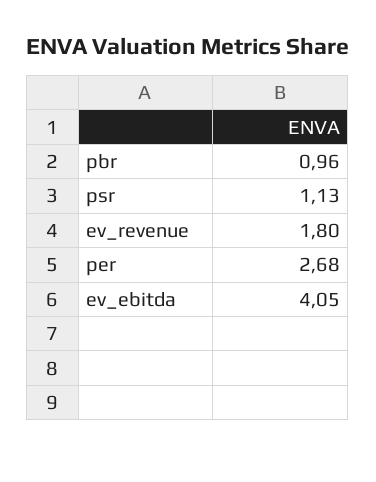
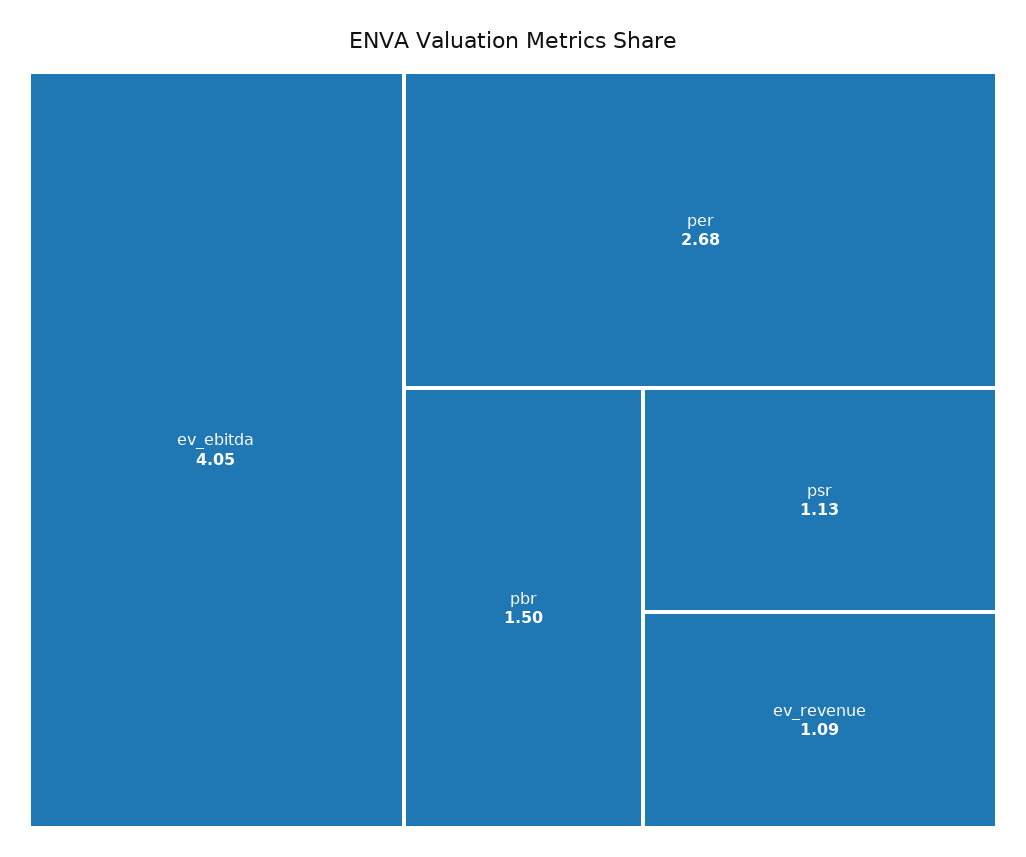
  {
-   "pbr": 0.96,
+   "pbr": 1.5,
    "psr": 1.13,
-   "ev_revenue": 1.8,
+   "ev_revenue": 1.09,
    "per": 2.68,
    "ev_ebitda": 4.05
  }

